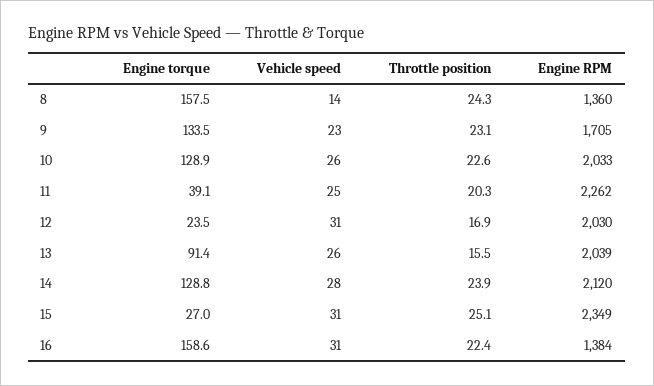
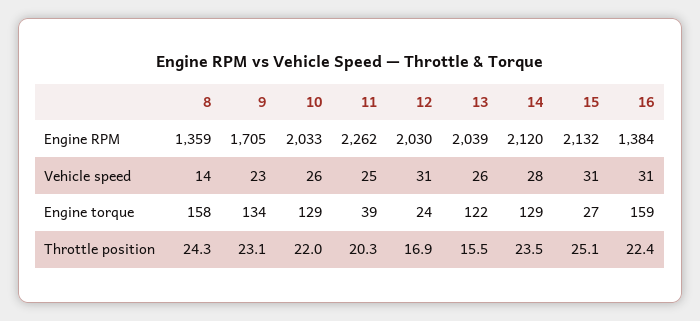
  {
    "Engine torque": {
      "8": 157.5,
      "9": 133.5,
      "10": 128.9,
      "11": 39.1,
      "12": 23.5,
-     "13": 91.4,
+     "13": 122,
      "14": 128.8,
      "15": 27,
      "16": 158.6
    },
    "Vehicle speed": {
      "8": 14,
      "9": 23,
      "10": 26,
      "11": 25,
      "12": 31,
      "13": 26,
      "14": 28,
      "15": 31,
      "16": 31
    },
    "Throttle position": {
      "8": 24.3,
      "9": 23.1,
-     "10": 22.6,
+     "10": 22,
      "11": 20.3,
      "12": 16.9,
      "13": 15.5,
-     "14": 23.9,
+     "14": 23.5,
      "15": 25.1,
      "16": 22.4
    },
    "Engine RPM": {
-     "8": 1360,
+     "8": 1359,
      "9": 1705,
      "10": 2033,
      "11": 2262,
      "12": 2030,
      "13": 2039,
      "14": 2120,
-     "15": 2349,
+     "15": 2132,
      "16": 1384
    }
  }

